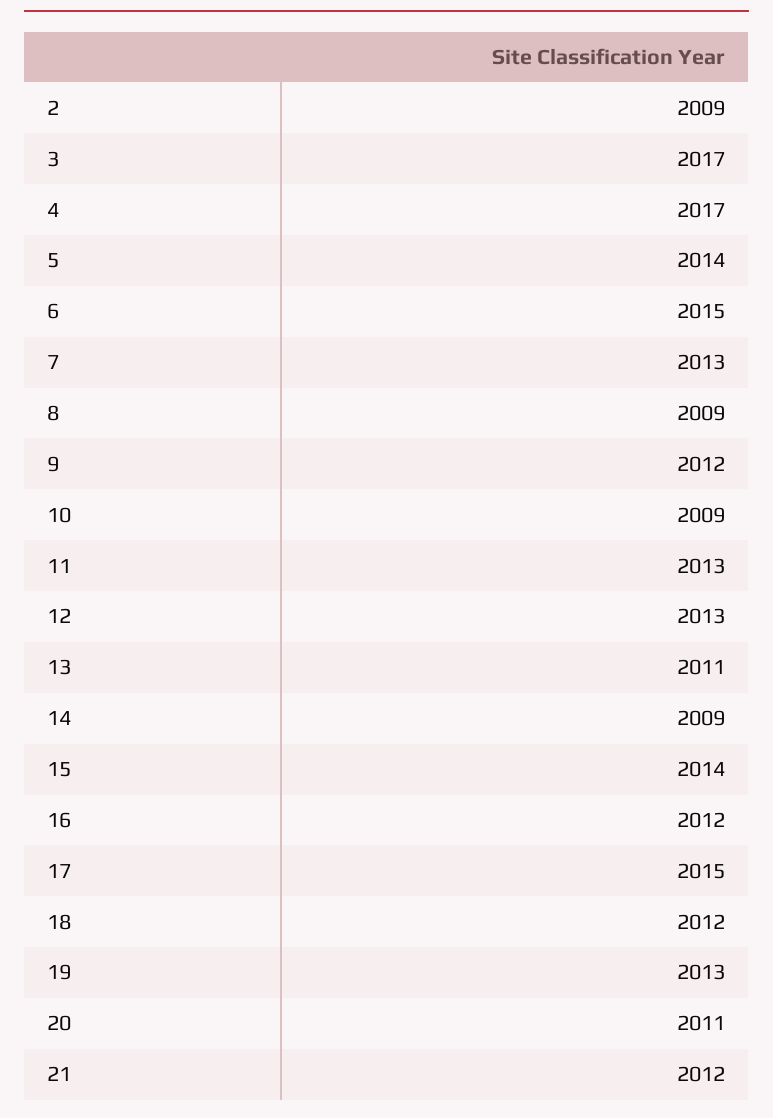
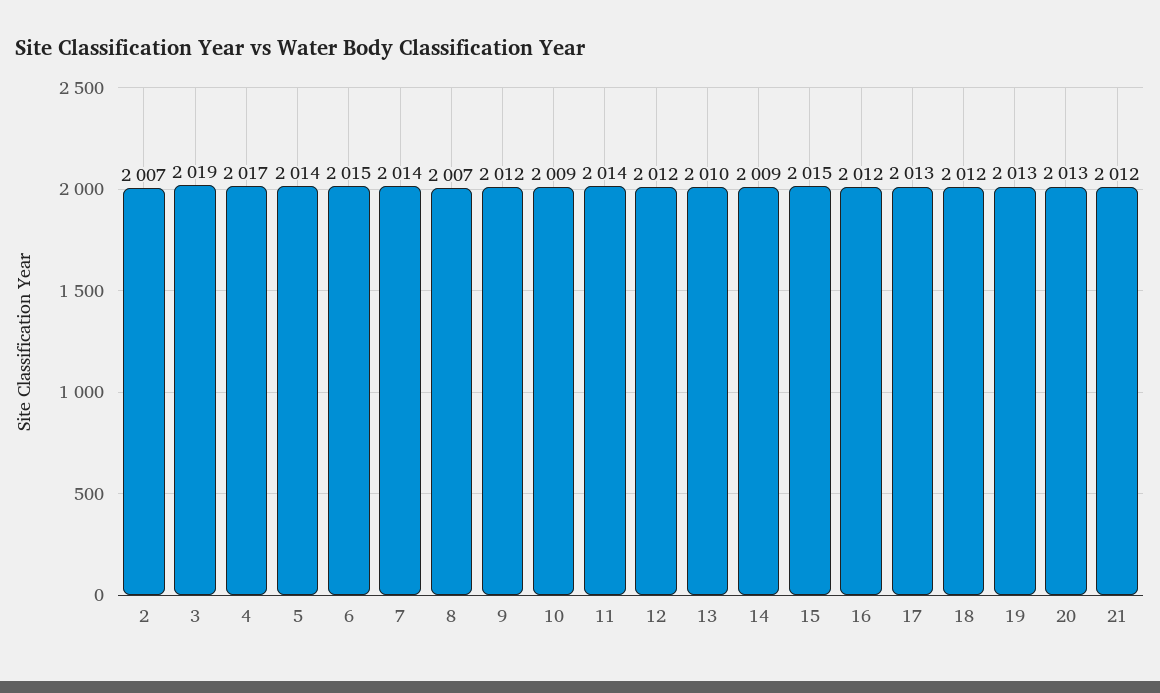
  {
-   "2": 2009,
+   "2": 2007,
-   "3": 2017,
+   "3": 2019,
    "4": 2017,
    "5": 2014,
    "6": 2015,
-   "7": 2013,
+   "7": 2014,
-   "8": 2009,
+   "8": 2007,
    "9": 2012,
    "10": 2009,
-   "11": 2013,
+   "11": 2014,
-   "12": 2013,
+   "12": 2012,
-   "13": 2011,
+   "13": 2010,
    "14": 2009,
-   "15": 2014,
+   "15": 2015,
    "16": 2012,
-   "17": 2015,
+   "17": 2013,
    "18": 2012,
    "19": 2013,
-   "20": 2011,
+   "20": 2013,
    "21": 2012
  }

